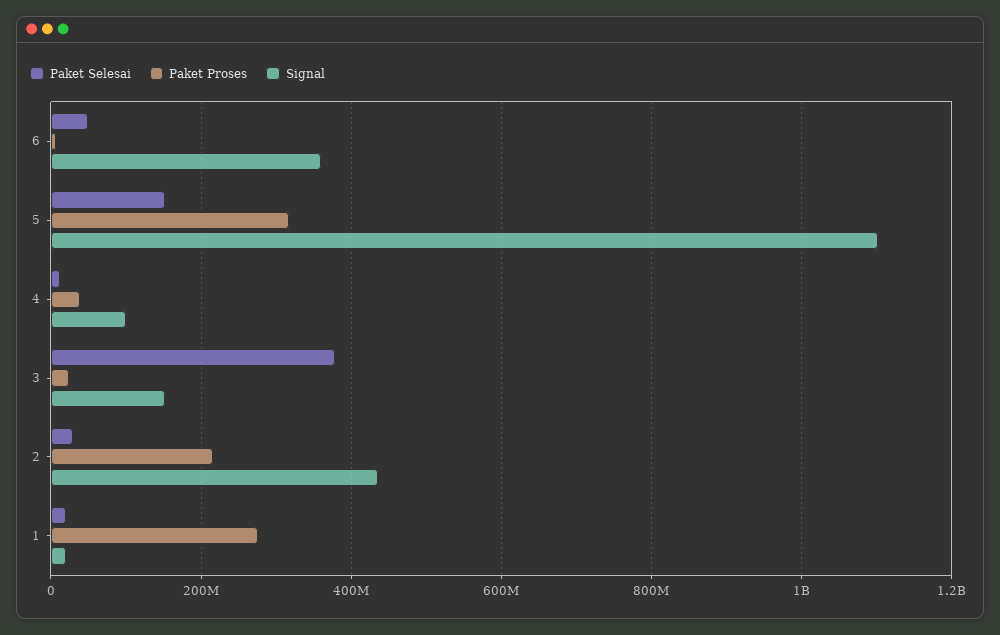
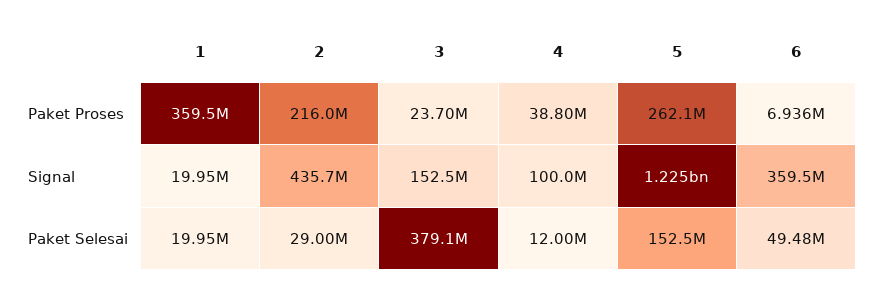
  {
    "Paket Selesai": {
      "6": 49480000,
      "5": 152500000,
      "4": 12000000,
      "3": 379100000,
      "2": 29000000,
      "1": 19950000
    },
    "Paket Proses": {
      "6": 6936000,
-     "5": 320000000,
+     "5": 262100000,
      "4": 38800000,
      "3": 23700000,
      "2": 216000000,
-     "1": 280000000
+     "1": 359500000
    },
    "Signal": {
      "6": 359500000,
-     "5": 1100000000,
+     "5": 1225000000,
      "4": 100000000,
      "3": 152500000,
      "2": 435700000,
      "1": 19950000
    }
  }

